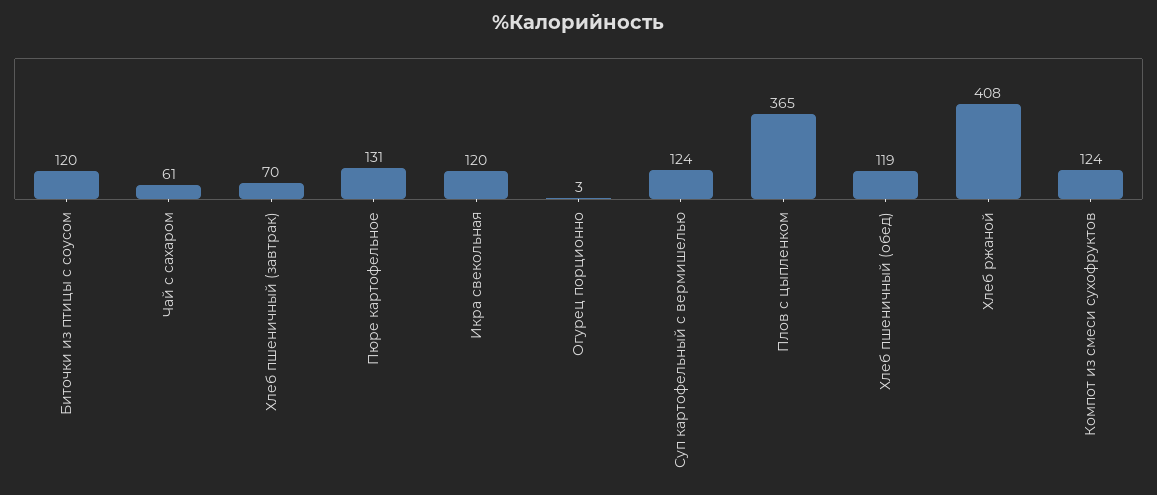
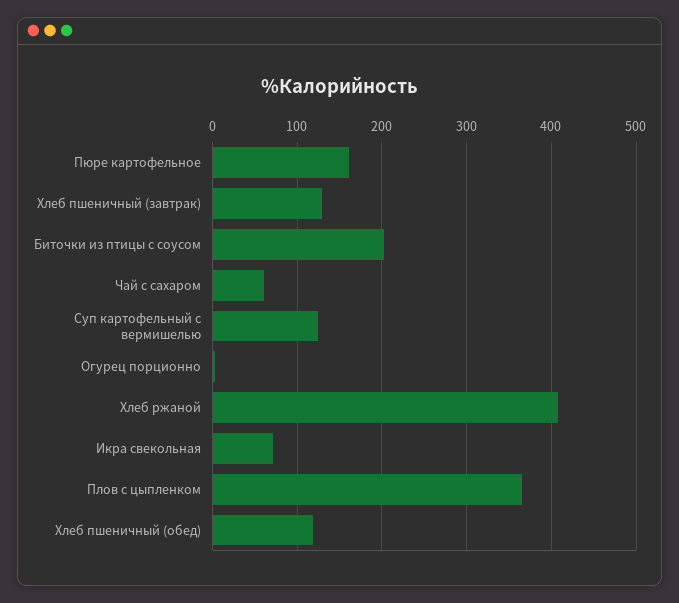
  {
-   "Биточки из птицы с соусом": 120,
+   "Биточки из птицы с соусом": 200,
    "Чай с сахаром": 61,
-   "Хлеб пшеничный (завтрак)": 70,
+   "Хлеб пшеничный (завтрак)": 130,
-   "Пюре картофельное": 131,
+   "Пюре картофельное": 160,
-   "Икра свекольная": 120,
+   "Икра свекольная": 70,
    "Огурец порционно": 3,
    "Суп картофельный с вермишелью": 124,
    "Плов с цыпленком": 365,
    "Хлеб пшеничный (обед)": 119,
-   "Хлеб ржаной": 408,
+   "Хлеб ржаной": 408
-   "Компот из смеси сухофруктов": 124
  }

